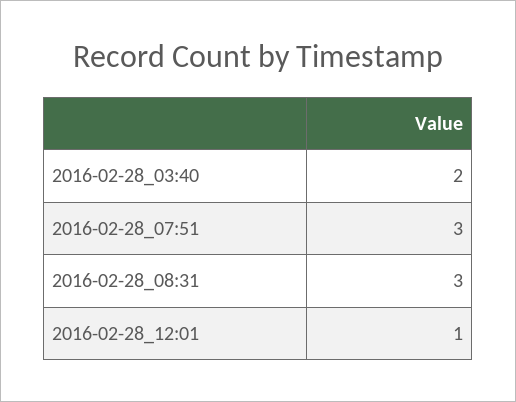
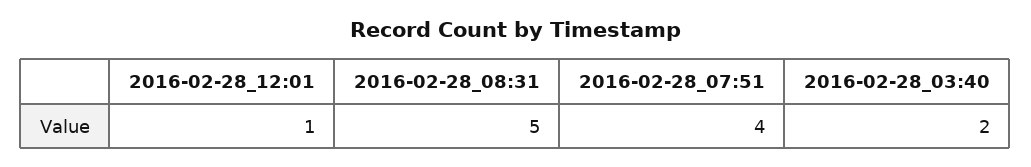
  {
    "2016-02-28_03:40": 2,
-   "2016-02-28_07:51": 3,
+   "2016-02-28_07:51": 4,
-   "2016-02-28_08:31": 3,
+   "2016-02-28_08:31": 5,
    "2016-02-28_12:01": 1
  }

